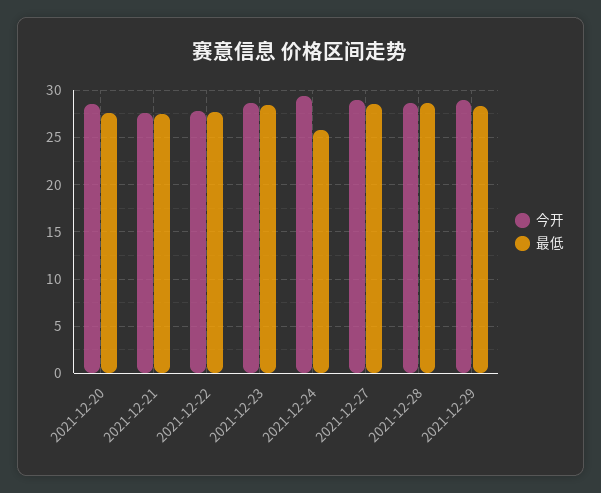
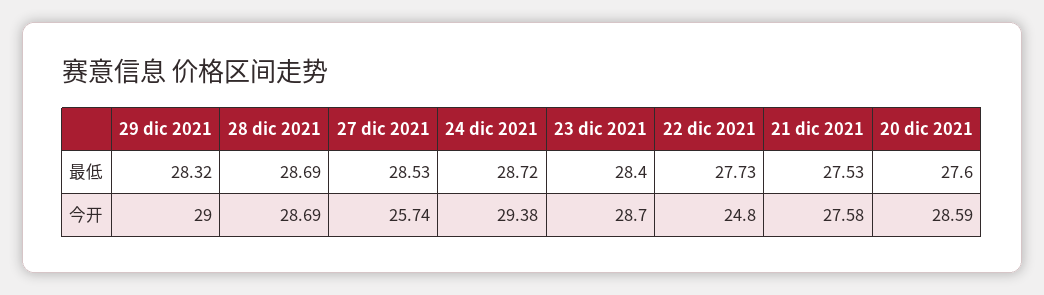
  {
    "今开": {
      "2021-12-20": 28.59,
      "2021-12-21": 27.58,
-     "2021-12-22": 28,
+     "2021-12-22": 24.8,
      "2021-12-23": 28.7,
      "2021-12-24": 29.38,
-     "2021-12-27": 29,
+     "2021-12-27": 25.74,
      "2021-12-28": 28.69,
      "2021-12-29": 29
    },
    "最低": {
      "2021-12-20": 27.6,
      "2021-12-21": 27.53,
      "2021-12-22": 27.73,
      "2021-12-23": 28.4,
-     "2021-12-24": 26,
+     "2021-12-24": 28.72,
      "2021-12-27": 28.53,
      "2021-12-28": 28.69,
      "2021-12-29": 28.32
    }
  }

